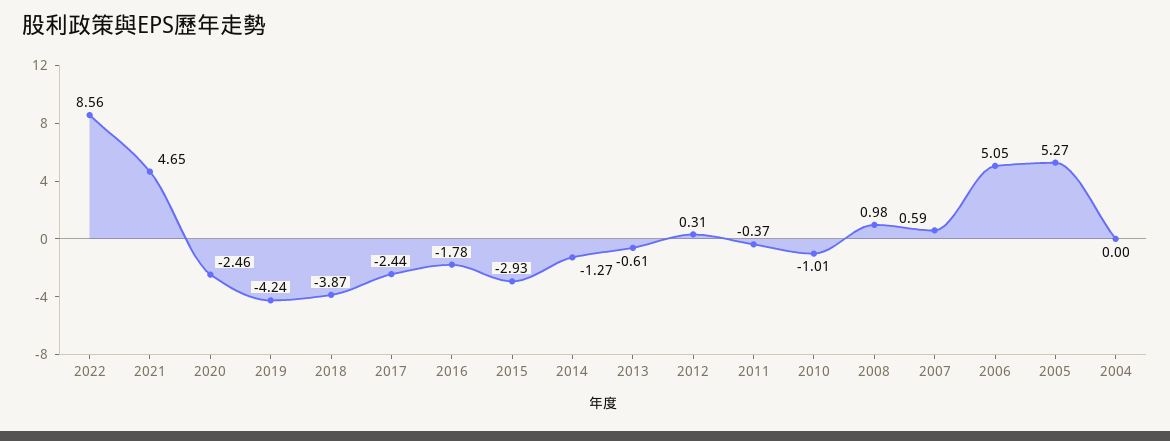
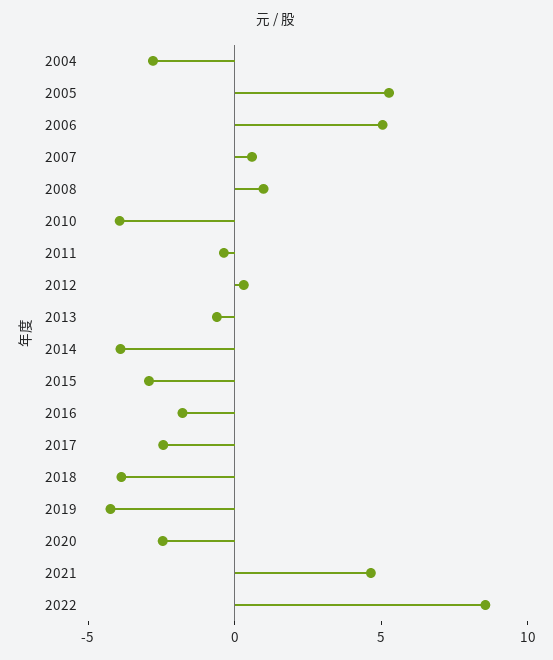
  {
    "2022": 8.56,
    "2021": 4.65,
    "2020": -2.46,
    "2019": -4.24,
    "2018": -3.87,
    "2017": -2.44,
    "2016": -1.78,
    "2015": -2.93,
-   "2014": -1.27,
+   "2014": -4,
    "2013": -0.61,
    "2012": 0.31,
    "2011": -0.37,
-   "2010": -1.01,
+   "2010": -4,
    "2008": 0.98,
    "2007": 0.59,
    "2006": 5.05,
    "2005": 5.27,
-   "2004": 0
+   "2004": -3
  }

